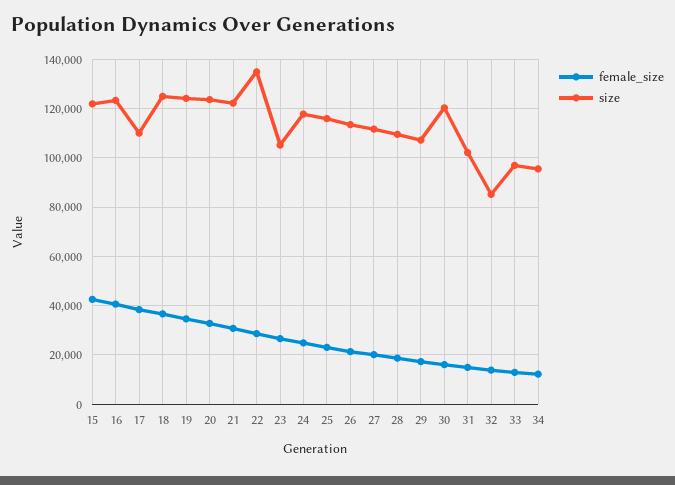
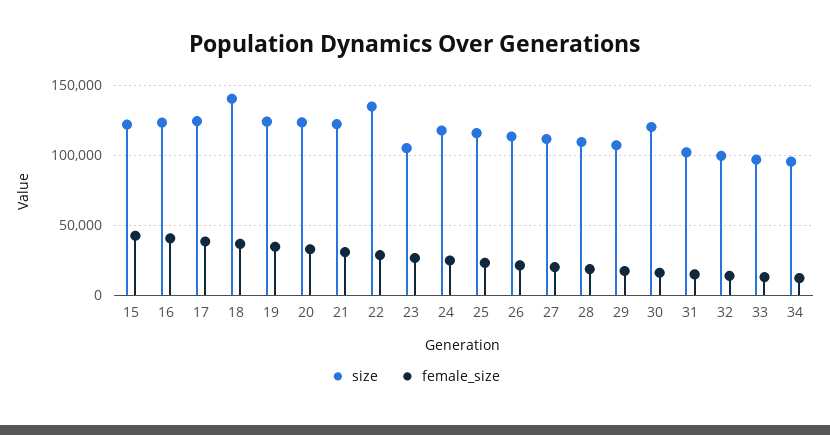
  {
    "female_size": {
      "15": 42500,
      "16": 40000,
      "17": 37500,
      "18": 37500,
      "19": 35000,
      "20": 32500,
      "21": 30000,
      "22": 27500,
      "23": 27500,
      "24": 25000,
      "25": 22500,
      "26": 22500,
      "27": 20000,
      "28": 17500,
      "29": 17500,
      "30": 15000,
      "31": 15000,
      "32": 15000,
      "33": 12500,
      "34": 12500
    },
    "size": {
      "15": 122500,
      "16": 122500,
-     "17": 110000,
+     "17": 125000,
-     "18": 125000,
+     "18": 140000,
      "19": 125000,
      "20": 122500,
      "21": 122500,
      "22": 135000,
      "23": 105000,
      "24": 117500,
      "25": 115000,
      "26": 112500,
      "27": 112500,
      "28": 110000,
      "29": 107500,
      "30": 120000,
      "31": 102500,
-     "32": 85000,
+     "32": 100000,
      "33": 97500,
      "34": 95000
    }
  }

